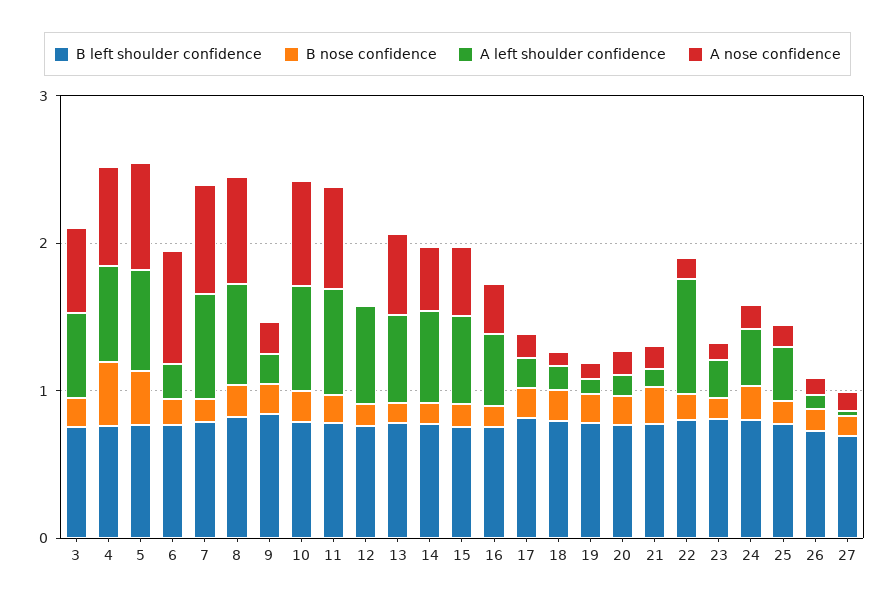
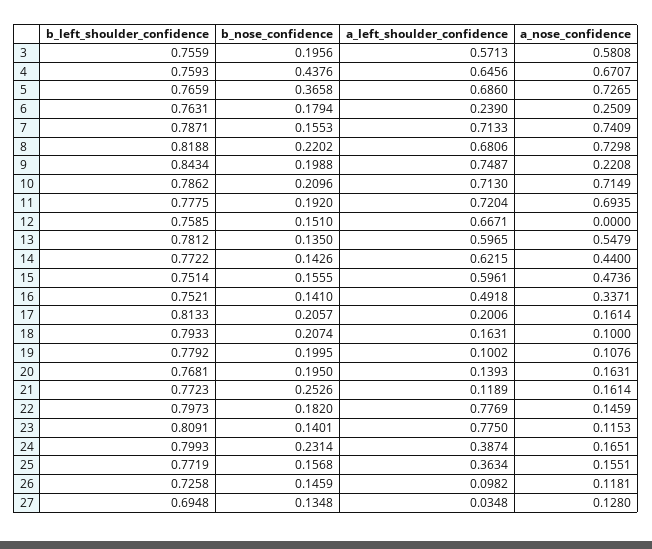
  {
    "B left shoulder confidence": {
      "3": 0.7559,
      "4": 0.7593,
      "5": 0.7659,
      "6": 0.7631,
      "7": 0.7871,
      "8": 0.8188,
      "9": 0.8434,
      "10": 0.7862,
      "11": 0.7775,
      "12": 0.7585,
      "13": 0.7812,
      "14": 0.7722,
      "15": 0.7514,
      "16": 0.7521,
      "17": 0.8133,
      "18": 0.7933,
      "19": 0.7792,
      "20": 0.7681,
      "21": 0.7723,
      "22": 0.7973,
      "23": 0.8091,
      "24": 0.7993,
      "25": 0.7719,
      "26": 0.7258,
      "27": 0.6948
    },
    "B nose confidence": {
      "3": 0.1956,
      "4": 0.4376,
      "5": 0.3658,
      "6": 0.1794,
      "7": 0.1553,
      "8": 0.2202,
      "9": 0.1988,
      "10": 0.2096,
      "11": 0.192,
      "12": 0.151,
      "13": 0.135,
      "14": 0.1426,
      "15": 0.1555,
      "16": 0.141,
      "17": 0.2057,
      "18": 0.2074,
      "19": 0.1995,
      "20": 0.195,
      "21": 0.2526,
      "22": 0.182,
      "23": 0.1401,
      "24": 0.2314,
      "25": 0.1568,
      "26": 0.1459,
      "27": 0.1348
    },
    "A left shoulder confidence": {
      "3": 0.5713,
      "4": 0.6456,
      "5": 0.686,
      "6": 0.239,
      "7": 0.7133,
      "8": 0.6806,
-     "9": 0.2,
+     "9": 0.7487,
      "10": 0.713,
      "11": 0.7204,
      "12": 0.6671,
      "13": 0.5965,
      "14": 0.6215,
      "15": 0.5961,
      "16": 0.4918,
      "17": 0.2006,
      "18": 0.1631,
      "19": 0.1002,
      "20": 0.1393,
      "21": 0.1189,
      "22": 0.7769,
-     "23": 0.2,
+     "23": 0.775,
      "24": 0.3874,
      "25": 0.3634,
      "26": 0.0982,
      "27": 0.0348
    },
    "A nose confidence": {
      "3": 0.5808,
      "4": 0.6707,
      "5": 0.7265,
-     "6": 0.8,
+     "6": 0.2509,
      "7": 0.7409,
      "8": 0.7298,
      "9": 0.2208,
      "10": 0.7149,
      "11": 0.6935,
      "12": 0,
      "13": 0.5479,
      "14": 0.44,
      "15": 0.4736,
      "16": 0.3371,
      "17": 0.1614,
      "18": 0.1,
      "19": 0.1076,
      "20": 0.1631,
      "21": 0.1614,
      "22": 0.1459,
      "23": 0.1153,
      "24": 0.1651,
      "25": 0.1551,
      "26": 0.1181,
      "27": 0.128
    }
  }

